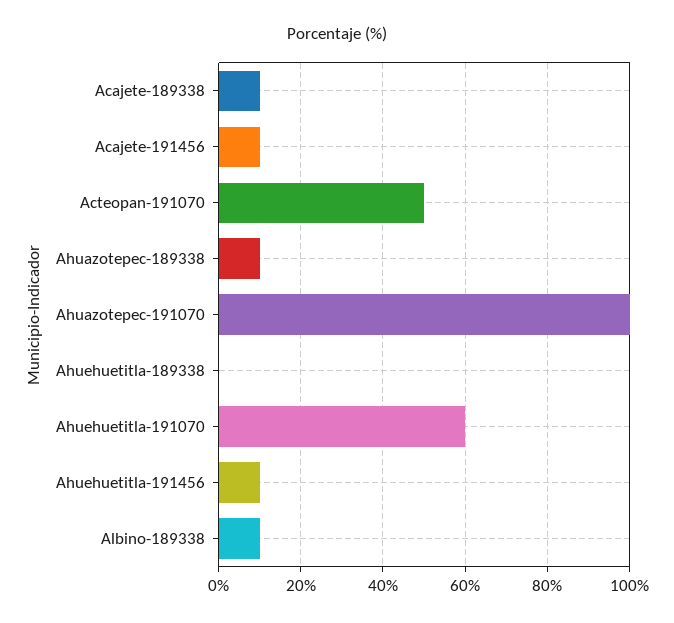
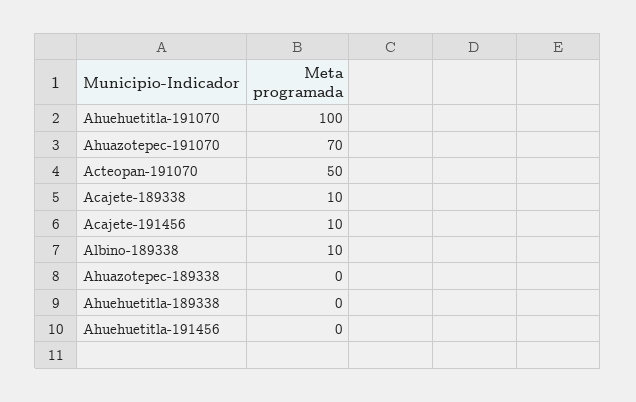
  {
    "Acajete-189338": 10,
    "Acajete-191456": 10,
    "Acteopan-191070": 50,
-   "Ahuazotepec-189338": 10,
+   "Ahuazotepec-189338": 0,
-   "Ahuazotepec-191070": 100,
+   "Ahuazotepec-191070": 70,
    "Ahuehuetitla-189338": 0,
-   "Ahuehuetitla-191070": 60,
+   "Ahuehuetitla-191070": 100,
-   "Ahuehuetitla-191456": 10,
+   "Ahuehuetitla-191456": 0,
    "Albino-189338": 10
  }

